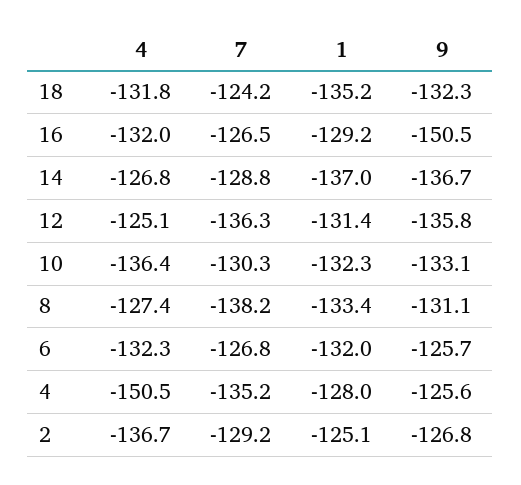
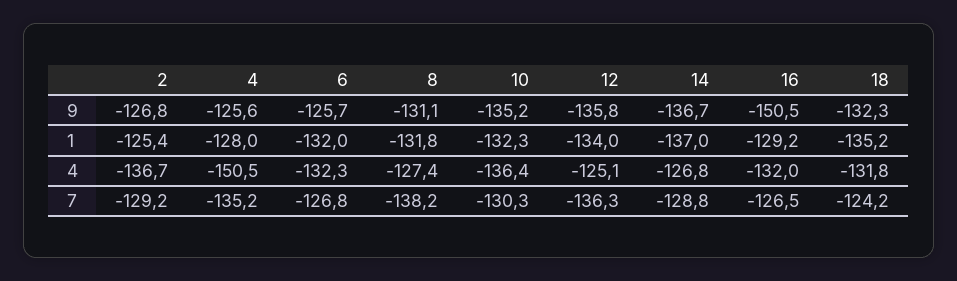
  {
    "4": {
      "18": -131.8,
      "16": -132,
      "14": -126.8,
      "12": -125.1,
      "10": -136.4,
      "8": -127.4,
      "6": -132.3,
      "4": -150.5,
      "2": -136.7
    },
    "7": {
      "18": -124.2,
      "16": -126.5,
      "14": -128.8,
      "12": -136.3,
      "10": -130.3,
      "8": -138.2,
      "6": -126.8,
      "4": -135.2,
      "2": -129.2
    },
    "1": {
      "18": -135.2,
      "16": -129.2,
      "14": -137,
-     "12": -131.4,
+     "12": -134,
      "10": -132.3,
-     "8": -133.4,
+     "8": -131.8,
      "6": -132,
      "4": -128,
-     "2": -125.1
+     "2": -125.4
    },
    "9": {
      "18": -132.3,
      "16": -150.5,
      "14": -136.7,
      "12": -135.8,
-     "10": -133.1,
+     "10": -135.2,
      "8": -131.1,
      "6": -125.7,
      "4": -125.6,
      "2": -126.8
    }
  }

